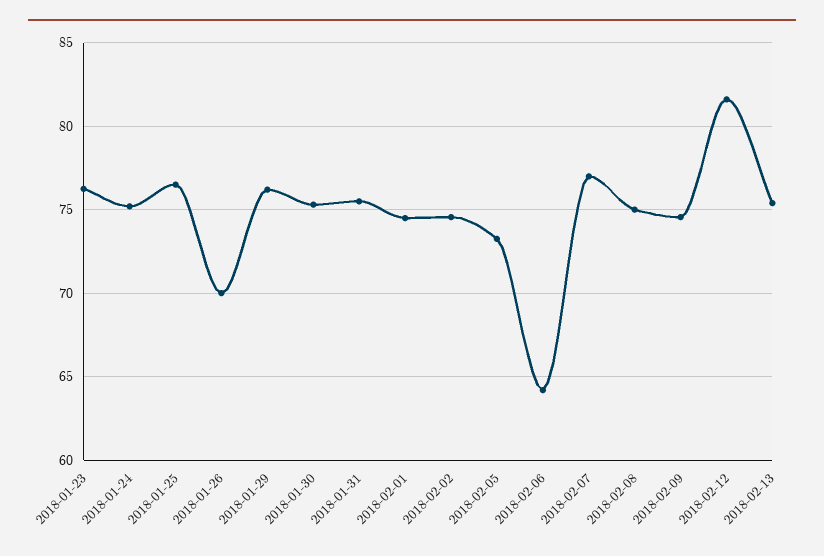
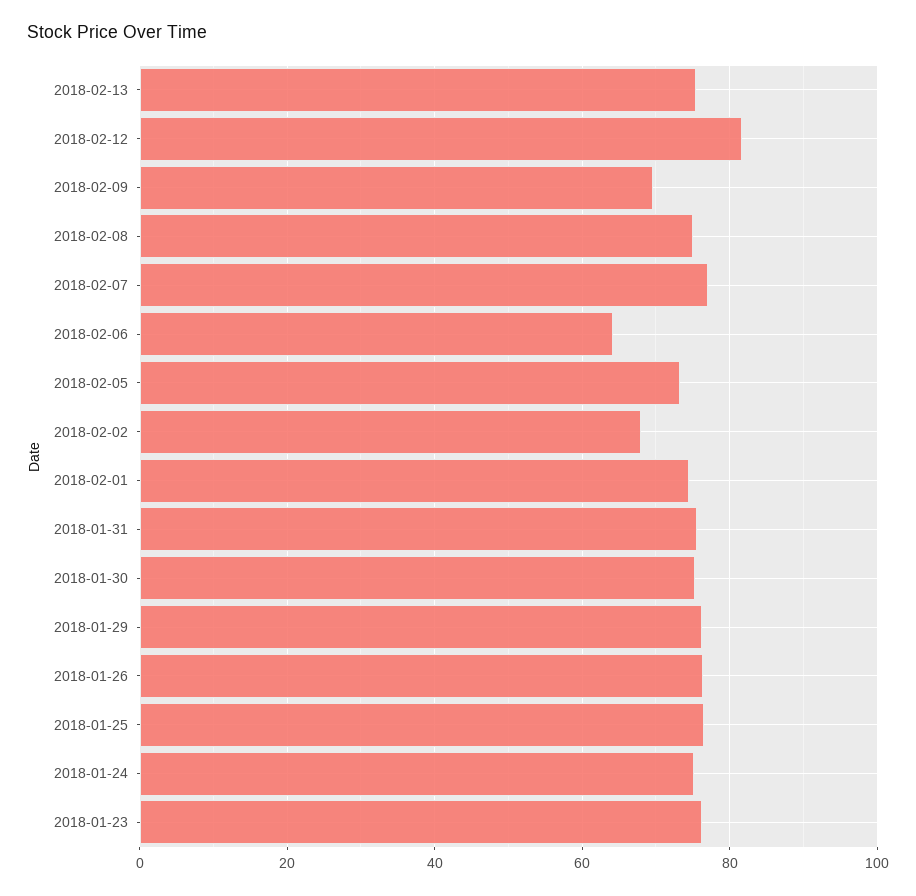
  {
    "2018-01-23": 76.5,
    "2018-01-24": 75,
    "2018-01-25": 76.5,
-   "2018-01-26": 70,
+   "2018-01-26": 76,
    "2018-01-29": 76,
    "2018-01-30": 75.5,
    "2018-01-31": 75.5,
    "2018-02-01": 74.5,
-   "2018-02-02": 74.5,
+   "2018-02-02": 68,
    "2018-02-05": 73.5,
    "2018-02-06": 64,
    "2018-02-07": 77,
    "2018-02-08": 75,
-   "2018-02-09": 74.5,
+   "2018-02-09": 70,
    "2018-02-12": 81.5,
    "2018-02-13": 75.5
  }

